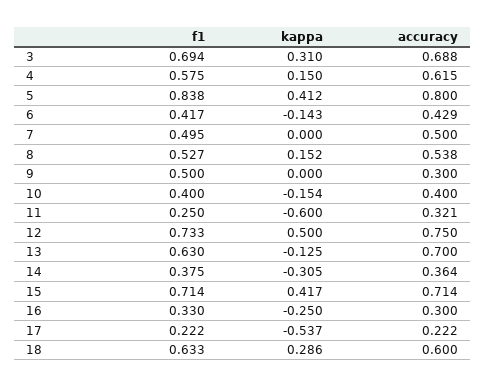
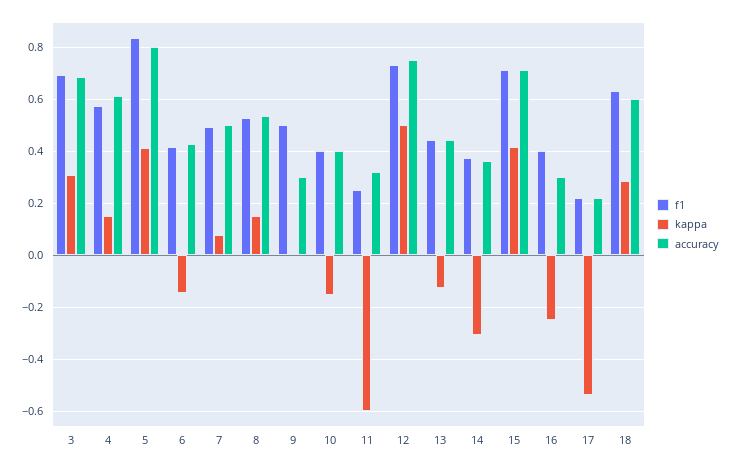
  {
    "f1": {
      "3": 0.694,
      "4": 0.575,
      "5": 0.838,
      "6": 0.417,
      "7": 0.495,
      "8": 0.527,
      "9": 0.5,
      "10": 0.4,
      "11": 0.25,
      "12": 0.733,
-     "13": 0.63,
+     "13": 0.45,
      "14": 0.375,
      "15": 0.714,
-     "16": 0.33,
+     "16": 0.4,
      "17": 0.222,
      "18": 0.633
    },
    "kappa": {
      "3": 0.31,
      "4": 0.15,
      "5": 0.412,
      "6": -0.143,
-     "7": 0,
+     "7": 0.075,
      "8": 0.152,
      "9": 0,
      "10": -0.154,
      "11": -0.6,
      "12": 0.5,
      "13": -0.125,
      "14": -0.305,
      "15": 0.417,
      "16": -0.25,
      "17": -0.537,
      "18": 0.286
    },
    "accuracy": {
      "3": 0.688,
      "4": 0.615,
      "5": 0.8,
      "6": 0.429,
      "7": 0.5,
      "8": 0.538,
      "9": 0.3,
      "10": 0.4,
      "11": 0.321,
      "12": 0.75,
-     "13": 0.7,
+     "13": 0.45,
      "14": 0.364,
      "15": 0.714,
      "16": 0.3,
      "17": 0.222,
      "18": 0.6
    }
  }

